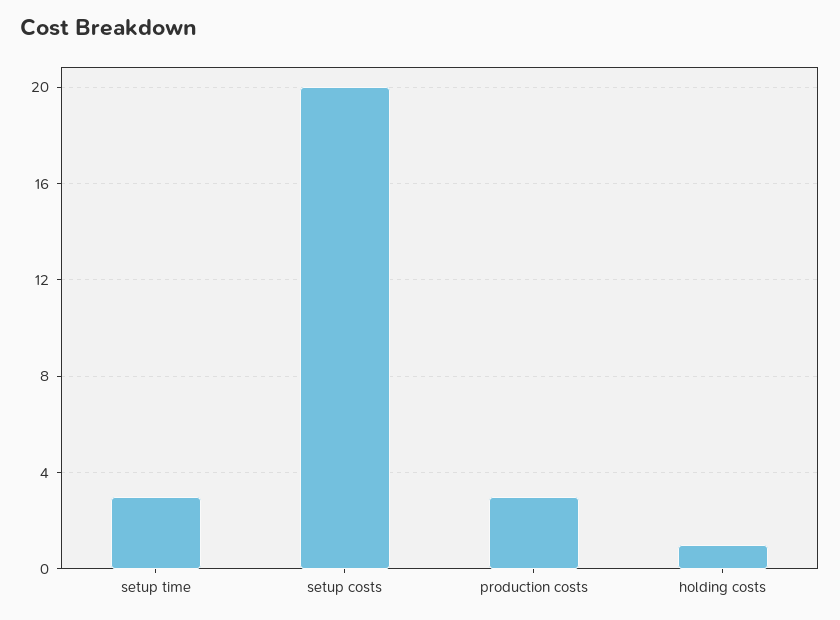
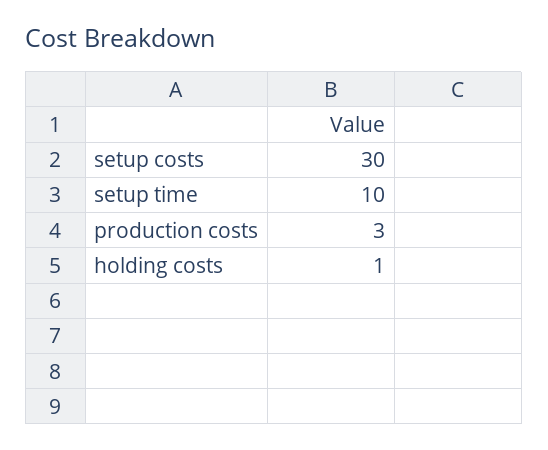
  {
-   "setup time": 3,
+   "setup time": 10,
-   "setup costs": 20,
+   "setup costs": 30,
    "production costs": 3,
    "holding costs": 1
  }

